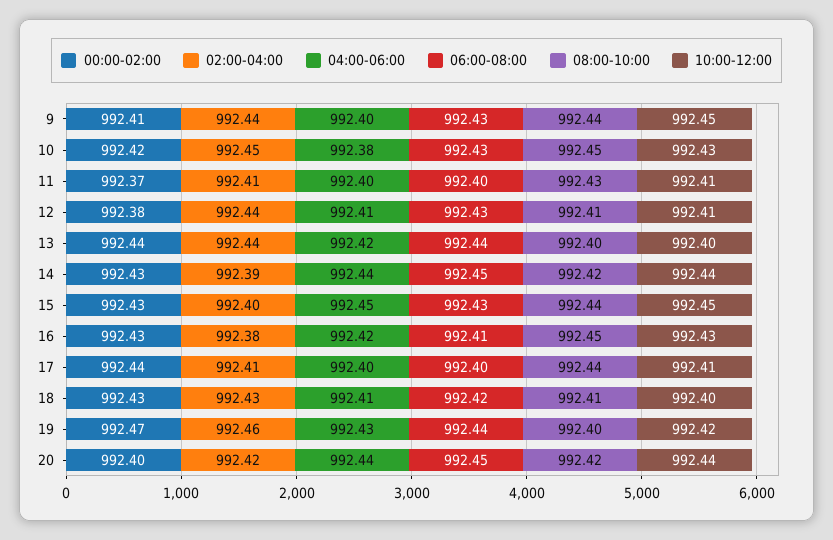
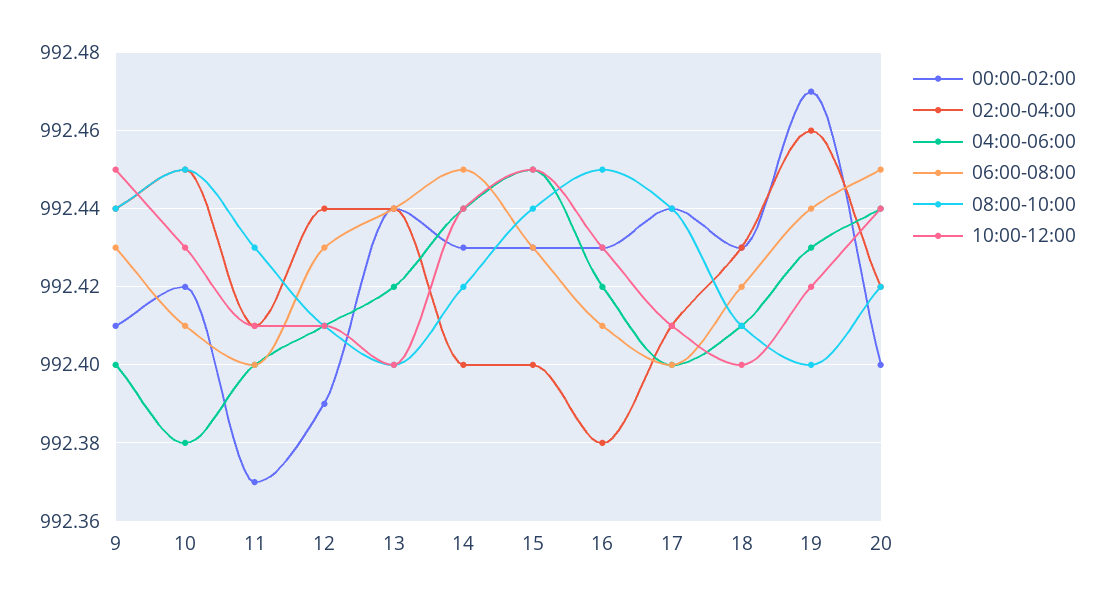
  {
    "00:00-02:00": {
      "9": 992.41,
      "10": 992.42,
      "11": 992.37,
-     "12": 992.38,
+     "12": 992.39,
      "13": 992.44,
      "14": 992.43,
      "15": 992.43,
      "16": 992.43,
      "17": 992.44,
      "18": 992.43,
      "19": 992.47,
      "20": 992.4
    },
    "02:00-04:00": {
      "9": 992.44,
      "10": 992.45,
      "11": 992.41,
      "12": 992.44,
      "13": 992.44,
-     "14": 992.39,
+     "14": 992.4,
      "15": 992.4,
      "16": 992.38,
      "17": 992.41,
      "18": 992.43,
      "19": 992.46,
      "20": 992.42
    },
    "04:00-06:00": {
      "9": 992.4,
      "10": 992.38,
      "11": 992.4,
      "12": 992.41,
      "13": 992.42,
      "14": 992.44,
      "15": 992.45,
      "16": 992.42,
      "17": 992.4,
      "18": 992.41,
      "19": 992.43,
      "20": 992.44
    },
    "06:00-08:00": {
      "9": 992.43,
-     "10": 992.43,
+     "10": 992.41,
      "11": 992.4,
      "12": 992.43,
      "13": 992.44,
      "14": 992.45,
      "15": 992.43,
      "16": 992.41,
      "17": 992.4,
      "18": 992.42,
      "19": 992.44,
      "20": 992.45
    },
    "08:00-10:00": {
      "9": 992.44,
      "10": 992.45,
      "11": 992.43,
      "12": 992.41,
      "13": 992.4,
      "14": 992.42,
      "15": 992.44,
      "16": 992.45,
      "17": 992.44,
      "18": 992.41,
      "19": 992.4,
      "20": 992.42
    },
    "10:00-12:00": {
      "9": 992.45,
      "10": 992.43,
      "11": 992.41,
      "12": 992.41,
      "13": 992.4,
      "14": 992.44,
      "15": 992.45,
      "16": 992.43,
      "17": 992.41,
      "18": 992.4,
      "19": 992.42,
      "20": 992.44
    }
  }

